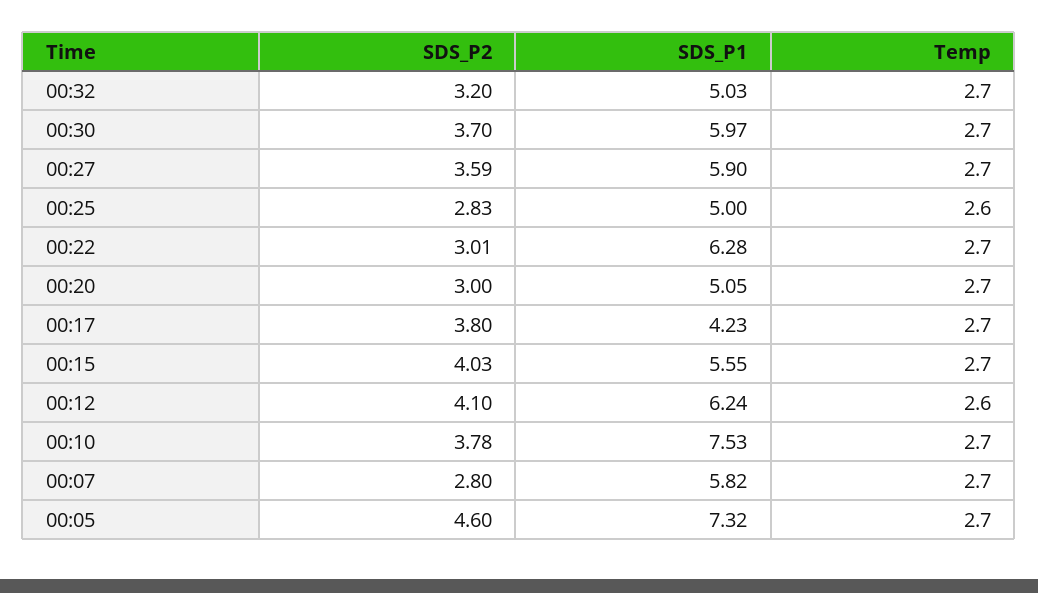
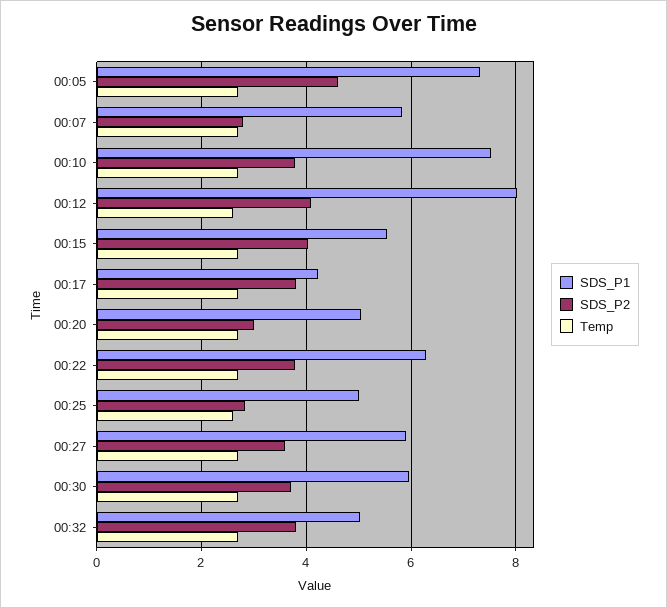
  {
    "SDS_P2": {
-     "00:32": 3.2,
+     "00:32": 3.8,
      "00:30": 3.7,
      "00:27": 3.59,
      "00:25": 2.83,
-     "00:22": 3.01,
+     "00:22": 3.8,
      "00:20": 3,
      "00:17": 3.8,
      "00:15": 4.03,
      "00:12": 4.1,
      "00:10": 3.78,
      "00:07": 2.8,
      "00:05": 4.6
    },
    "SDS_P1": {
      "00:32": 5.03,
      "00:30": 5.97,
      "00:27": 5.9,
      "00:25": 5,
      "00:22": 6.28,
      "00:20": 5.05,
      "00:17": 4.23,
      "00:15": 5.55,
-     "00:12": 6.24,
+     "00:12": 8,
      "00:10": 7.53,
      "00:07": 5.82,
      "00:05": 7.32
    },
    "Temp": {
      "00:32": 2.7,
      "00:30": 2.7,
      "00:27": 2.7,
      "00:25": 2.6,
      "00:22": 2.7,
      "00:20": 2.7,
      "00:17": 2.7,
      "00:15": 2.7,
      "00:12": 2.6,
      "00:10": 2.7,
      "00:07": 2.7,
      "00:05": 2.7
    }
  }

